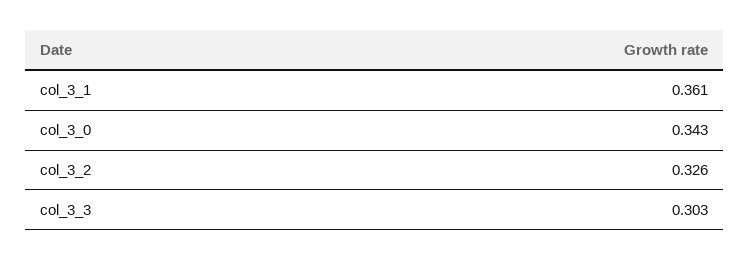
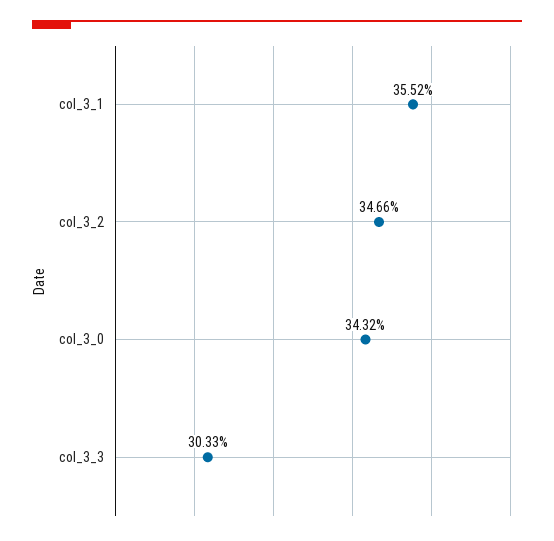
  {
-   "col_3_1": 0.361,
+   "col_3_1": 0.3552,
    "col_3_0": 0.3432,
-   "col_3_2": 0.326,
+   "col_3_2": 0.3466,
    "col_3_3": 0.3033
  }

